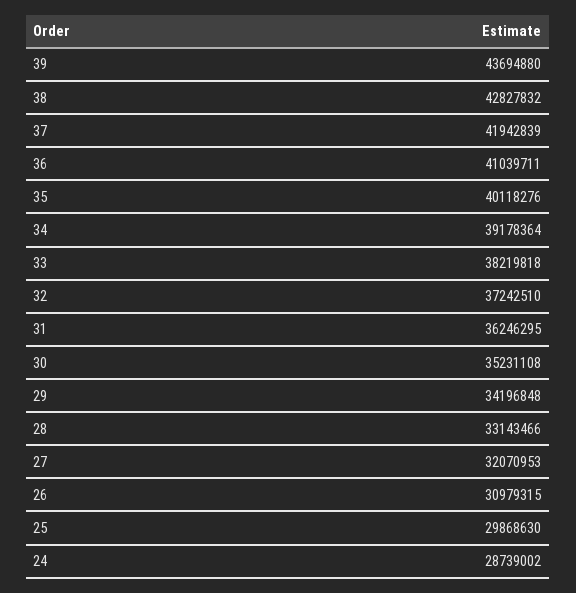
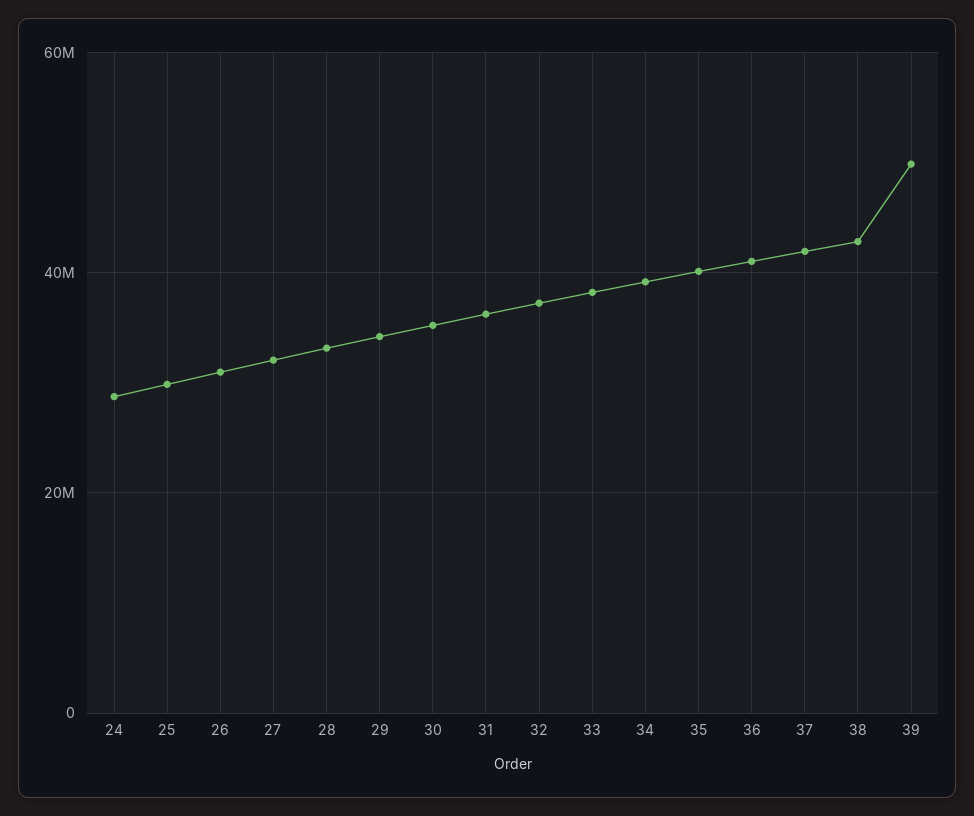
  {
-   "39": 43694880,
+   "39": 50000000,
    "38": 42827832,
    "37": 41942839,
    "36": 41039711,
    "35": 40118276,
    "34": 39178364,
    "33": 38219818,
    "32": 37242510,
    "31": 36246295,
    "30": 35231108,
    "29": 34196848,
    "28": 33143466,
    "27": 32070953,
    "26": 30979315,
    "25": 29868630,
    "24": 28739002
  }

